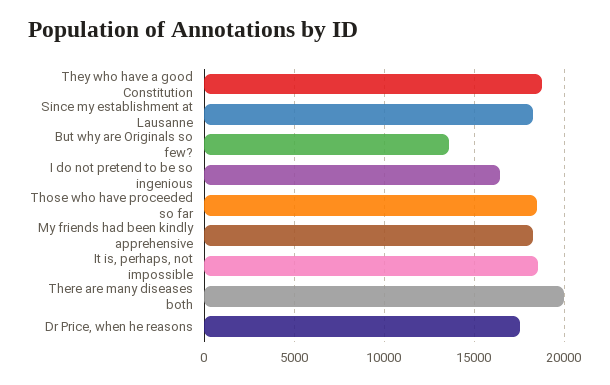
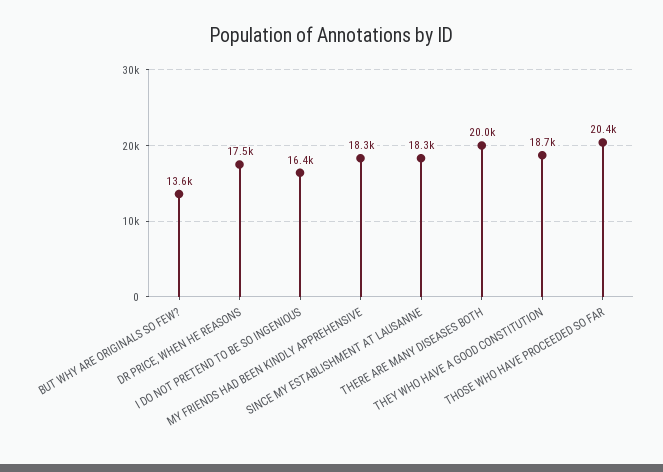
  {
    "They who have a good Constitution": 18700,
    "Since my establishment at Lausanne": 18300,
    "But why are Originals so few?": 13600,
    "I do not pretend to be so ingenious": 16400,
-   "Those who have proceeded so far": 18500,
+   "Those who have proceeded so far": 20400,
    "My friends had been kindly apprehensive": 18300,
-   "It is, perhaps, not impossible": 18500,
    "There are many diseases both": 20000,
    "Dr Price, when he reasons": 17500
  }

